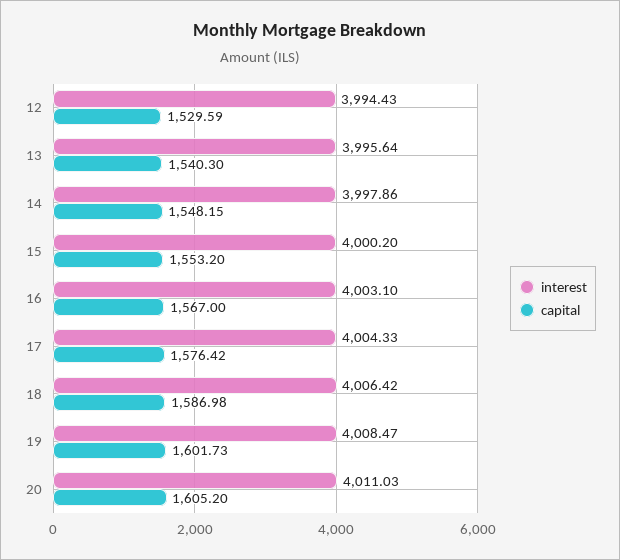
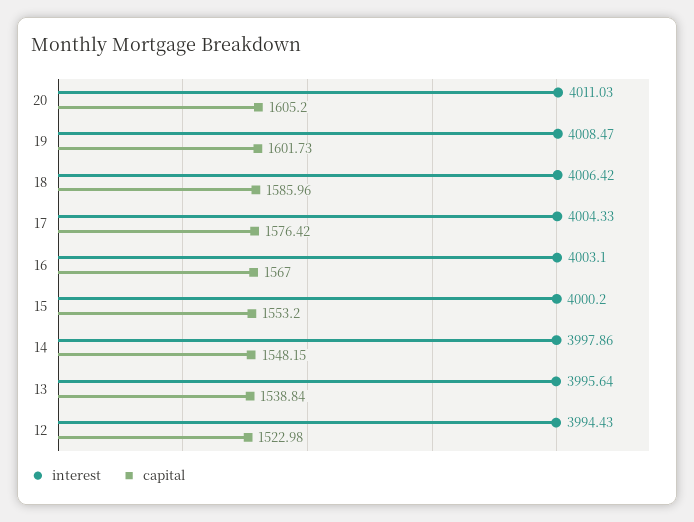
  {
    "interest": {
      "12": 3994.43,
      "13": 3995.64,
      "14": 3997.86,
      "15": 4000.2,
      "16": 4003.1,
      "17": 4004.33,
      "18": 4006.42,
      "19": 4008.47,
      "20": 4011.03
    },
    "capital": {
-     "12": 1529.59,
+     "12": 1522.98,
-     "13": 1540.3,
+     "13": 1538.84,
      "14": 1548.15,
      "15": 1553.2,
      "16": 1567,
      "17": 1576.42,
-     "18": 1586.98,
+     "18": 1585.96,
      "19": 1601.73,
      "20": 1605.2
    }
  }

